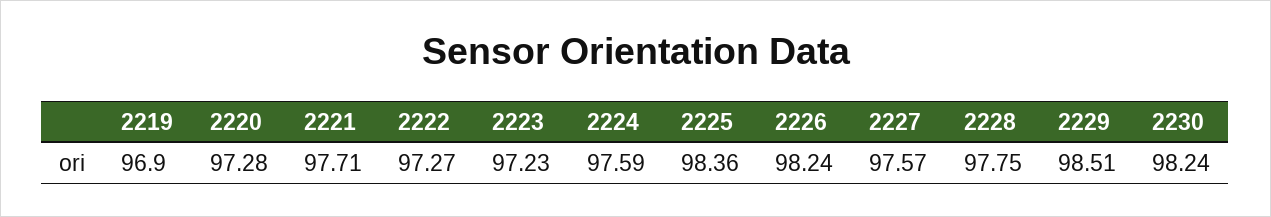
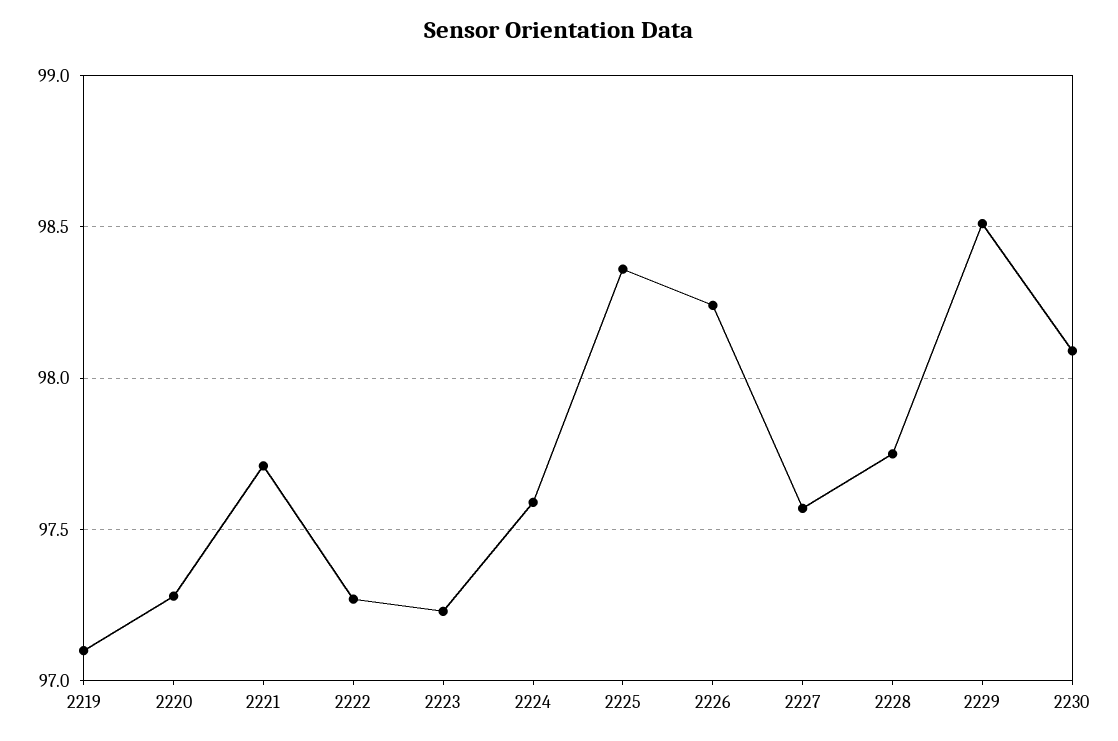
  {
-   "2219": 96.9,
+   "2219": 97.1,
    "2220": 97.28,
    "2221": 97.71,
    "2222": 97.27,
    "2223": 97.23,
    "2224": 97.59,
    "2225": 98.36,
    "2226": 98.24,
    "2227": 97.57,
    "2228": 97.75,
    "2229": 98.51,
-   "2230": 98.24
+   "2230": 98.1
  }

